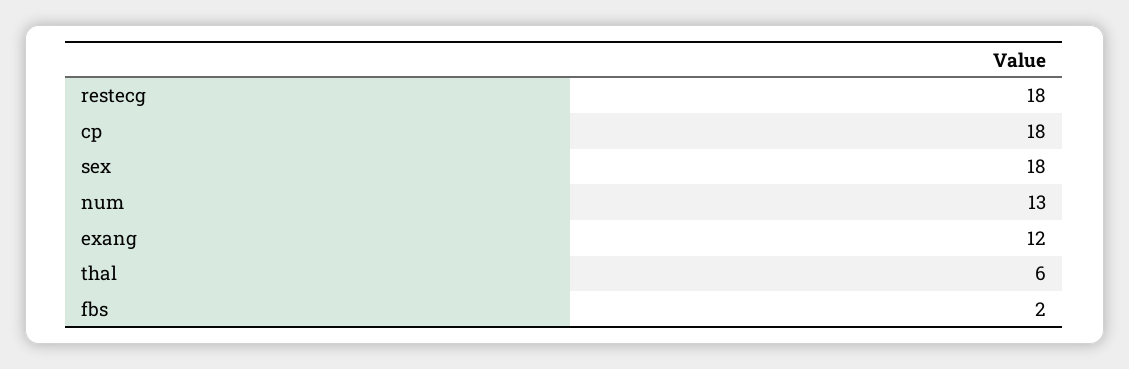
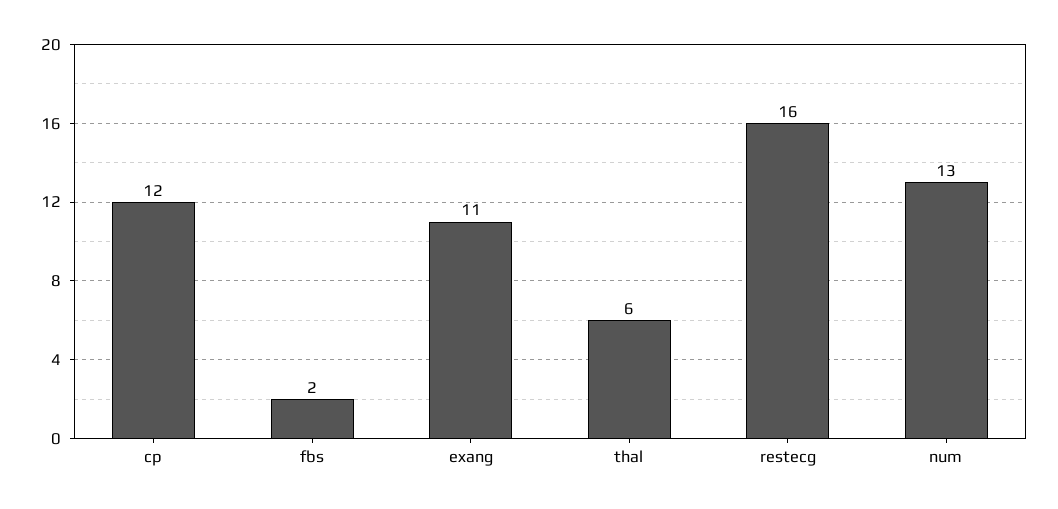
  {
-   "restecg": 18,
+   "restecg": 16,
-   "cp": 18,
+   "cp": 12,
-   "sex": 18,
    "num": 13,
-   "exang": 12,
+   "exang": 11,
    "thal": 6,
    "fbs": 2
  }

